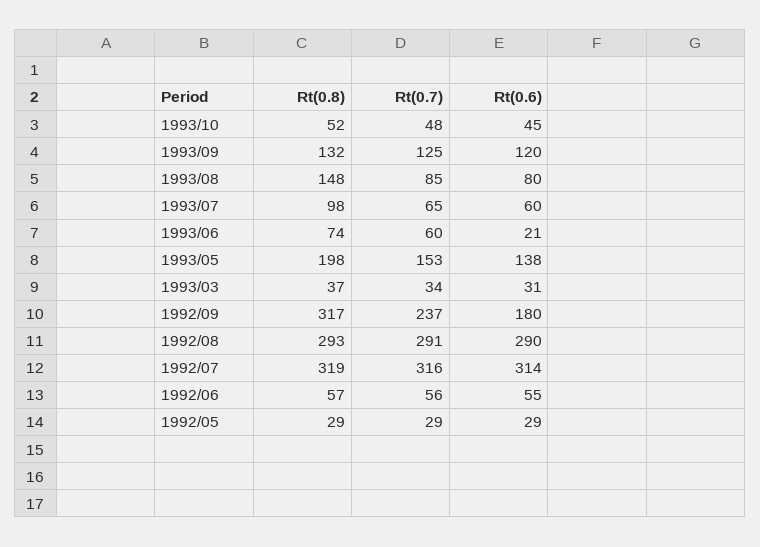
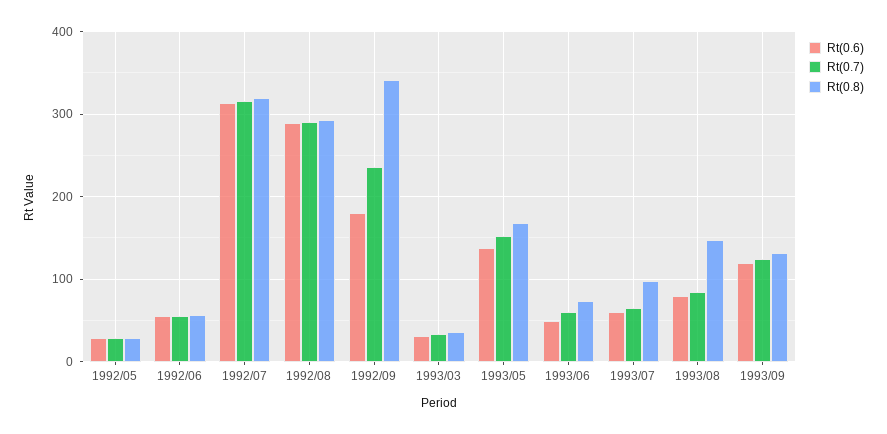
  {
    "Rt(0.8)": {
-     "1993/10": 52,
      "1993/09": 132,
      "1993/08": 148,
      "1993/07": 98,
      "1993/06": 74,
-     "1993/05": 198,
+     "1993/05": 170,
      "1993/03": 37,
-     "1992/09": 317,
+     "1992/09": 340,
      "1992/08": 293,
      "1992/07": 319,
      "1992/06": 57,
      "1992/05": 29
    },
    "Rt(0.7)": {
-     "1993/10": 48,
      "1993/09": 125,
      "1993/08": 85,
      "1993/07": 65,
      "1993/06": 60,
      "1993/05": 153,
      "1993/03": 34,
      "1992/09": 237,
      "1992/08": 291,
      "1992/07": 316,
      "1992/06": 56,
      "1992/05": 29
    },
    "Rt(0.6)": {
-     "1993/10": 45,
      "1993/09": 120,
      "1993/08": 80,
      "1993/07": 60,
-     "1993/06": 21,
+     "1993/06": 50,
      "1993/05": 138,
      "1993/03": 31,
      "1992/09": 180,
      "1992/08": 290,
      "1992/07": 314,
      "1992/06": 55,
      "1992/05": 29
    }
  }

